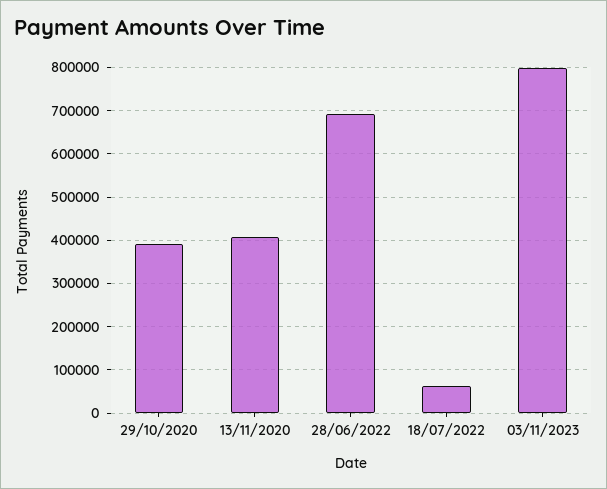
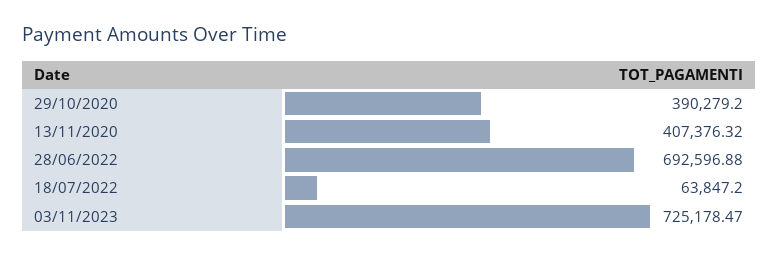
  {
    "29/10/2020": 390279.2,
    "13/11/2020": 407376.32,
    "28/06/2022": 692596.88,
    "18/07/2022": 63847.2,
-   "03/11/2023": 800000
+   "03/11/2023": 725178.47
  }

